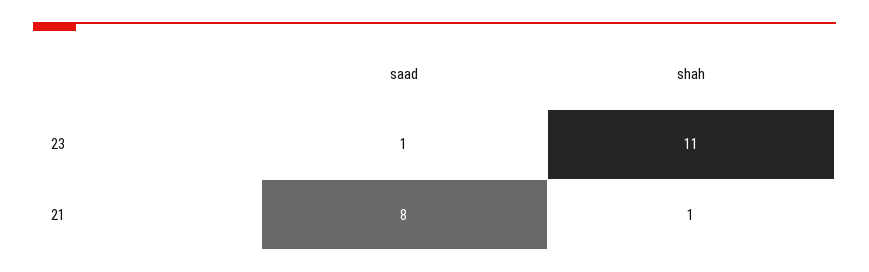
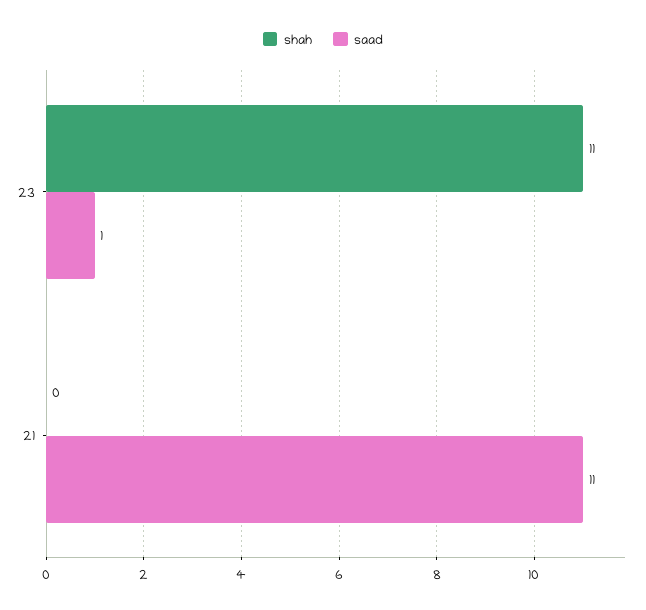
  {
    "saad": {
      "23": 1,
-     "21": 8
+     "21": 11
    },
    "shah": {
      "23": 11,
-     "21": 1
+     "21": 0
    }
  }

